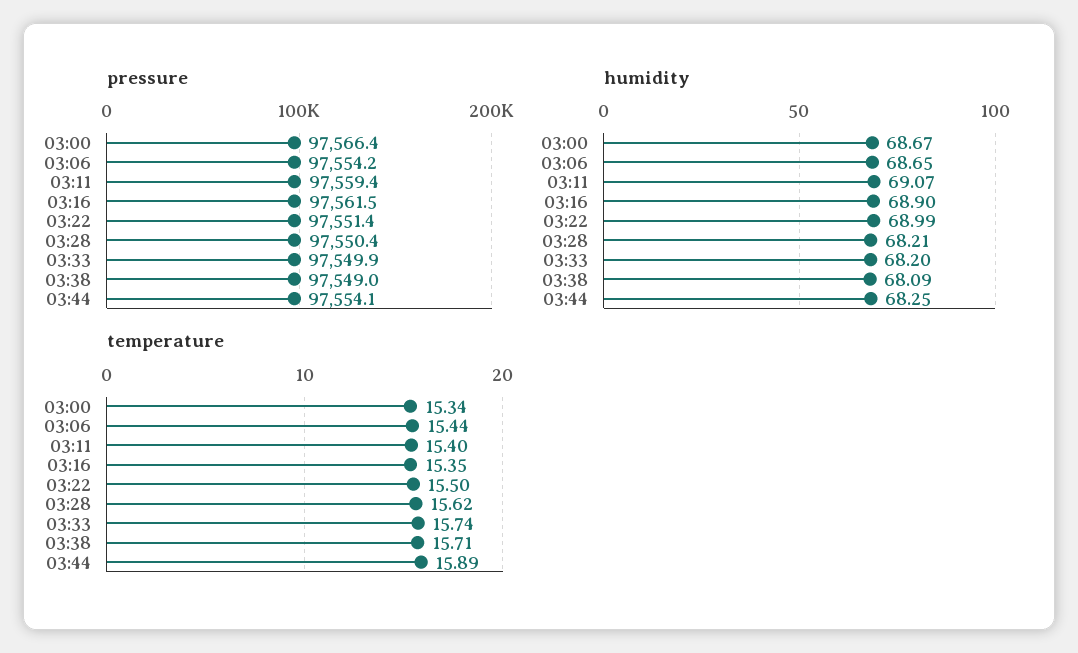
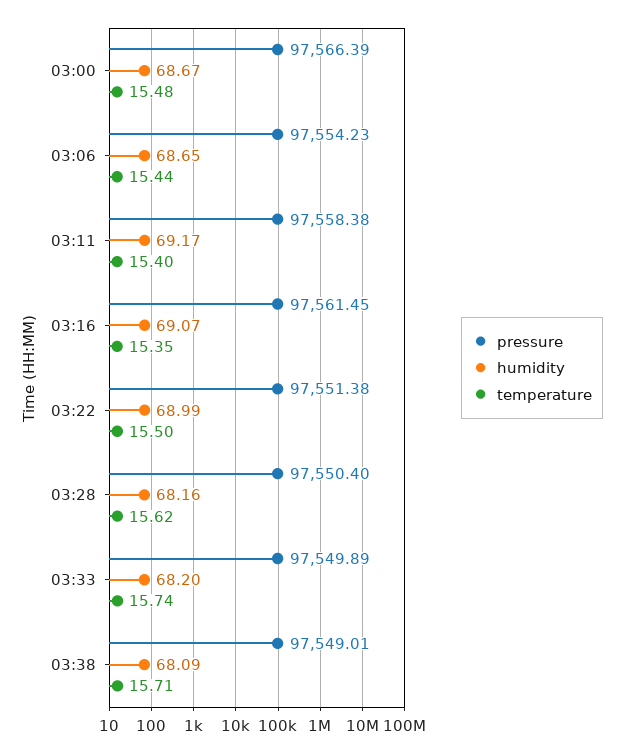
  {
    "pressure": {
      "03:00": 97566.39,
      "03:06": 97554.23,
-     "03:11": 97559.4,
+     "03:11": 97558.38,
      "03:16": 97561.45,
      "03:22": 97551.38,
      "03:28": 97550.4,
      "03:33": 97549.89,
-     "03:38": 97549.01,
+     "03:38": 97549.01
-     "03:44": 97554.1
    },
    "humidity": {
      "03:00": 68.67,
      "03:06": 68.65,
-     "03:11": 69.07,
+     "03:11": 69.17,
-     "03:16": 68.9,
+     "03:16": 69.07,
      "03:22": 68.99,
-     "03:28": 68.21,
+     "03:28": 68.16,
      "03:33": 68.2,
-     "03:38": 68.09,
+     "03:38": 68.09
-     "03:44": 68.25
    },
    "temperature": {
-     "03:00": 15.34,
+     "03:00": 15.48,
      "03:06": 15.44,
      "03:11": 15.4,
      "03:16": 15.35,
      "03:22": 15.5,
      "03:28": 15.62,
      "03:33": 15.74,
-     "03:38": 15.71,
+     "03:38": 15.71
-     "03:44": 15.89
    }
  }

